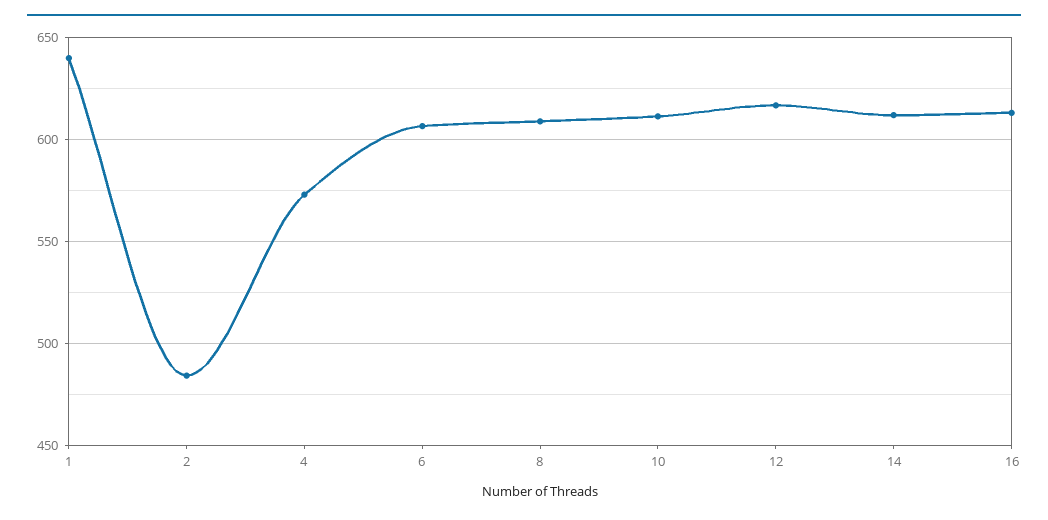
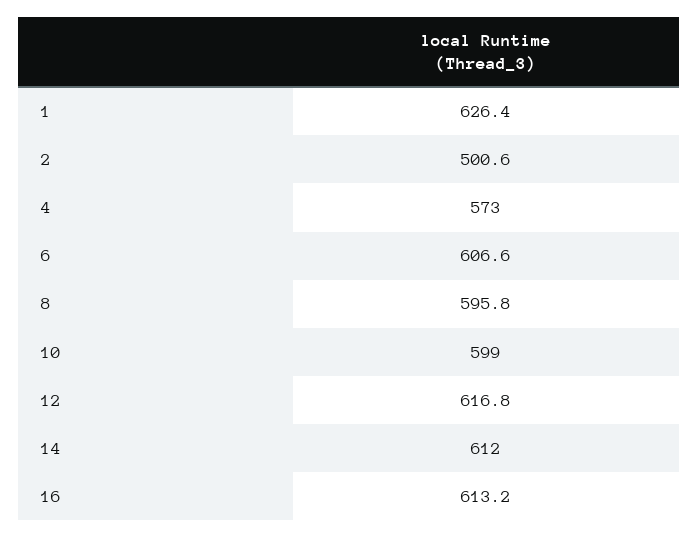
  {
-   "1": 640,
+   "1": 626.4,
-   "2": 485,
+   "2": 500.6,
    "4": 573,
    "6": 606.6,
-   "8": 610,
+   "8": 595.8,
-   "10": 610,
+   "10": 599,
    "12": 616.8,
    "14": 612,
    "16": 613.2
  }

